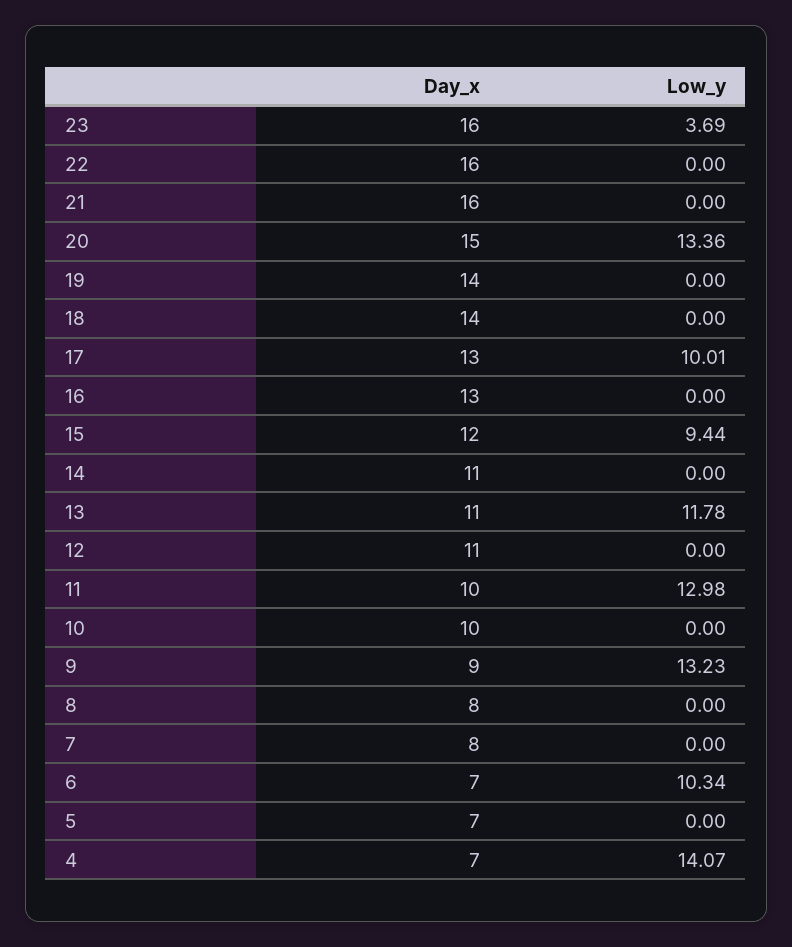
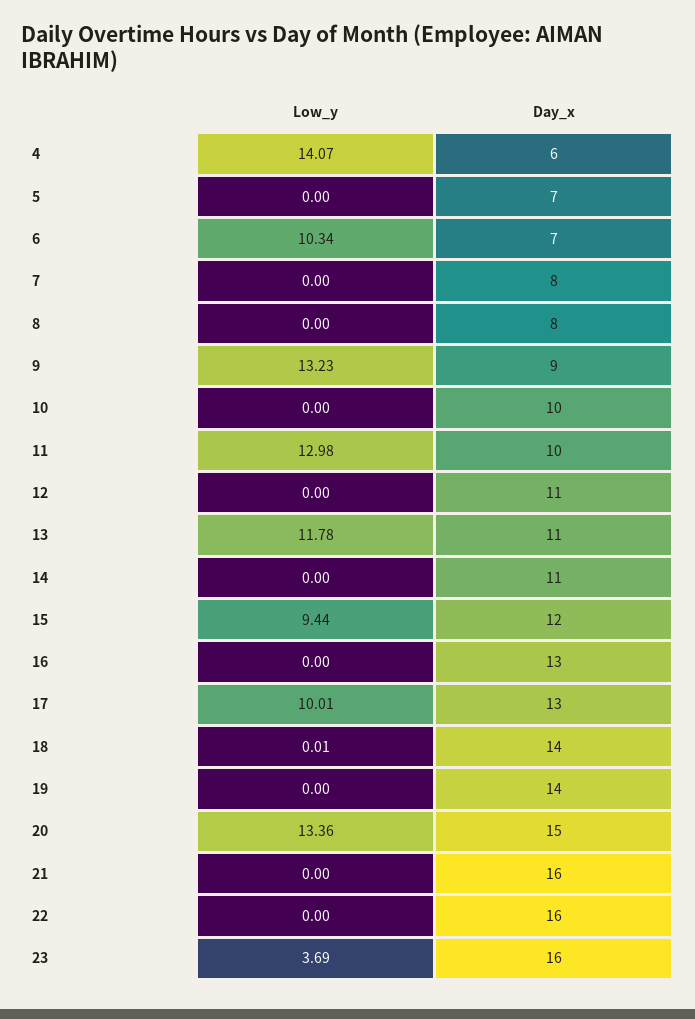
  {
    "Day_x": {
      "23": 16,
      "22": 16,
      "21": 16,
      "20": 15,
      "19": 14,
      "18": 14,
      "17": 13,
      "16": 13,
      "15": 12,
      "14": 11,
      "13": 11,
      "12": 11,
      "11": 10,
      "10": 10,
      "9": 9,
      "8": 8,
      "7": 8,
      "6": 7,
      "5": 7,
-     "4": 7
+     "4": 6
    },
    "Low_y": {
      "23": 3.69,
      "22": 0,
      "21": 0,
      "20": 13.36,
      "19": 0,
-     "18": 0,
+     "18": 0.01,
      "17": 10.01,
      "16": 0,
      "15": 9.44,
      "14": 0,
      "13": 11.78,
      "12": 0,
      "11": 12.98,
      "10": 0,
      "9": 13.23,
      "8": 0,
      "7": 0,
      "6": 10.34,
      "5": 0,
      "4": 14.07
    }
  }

